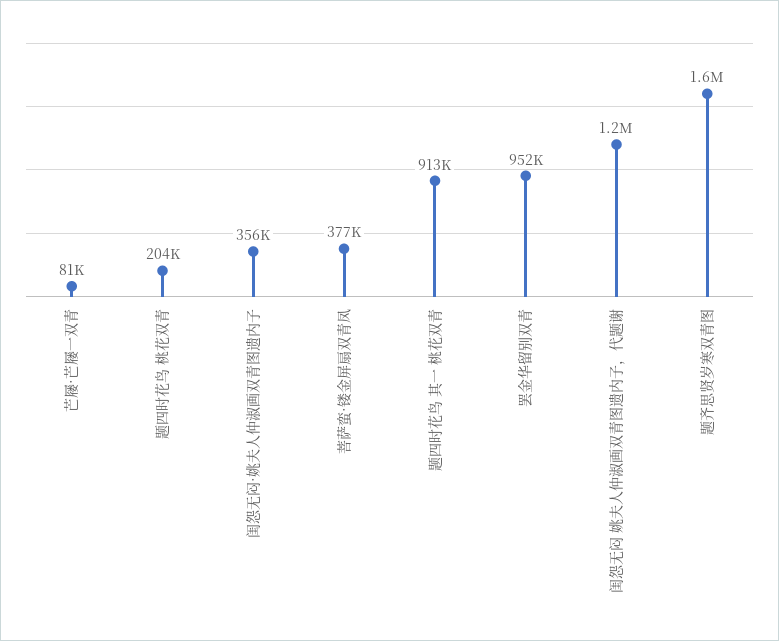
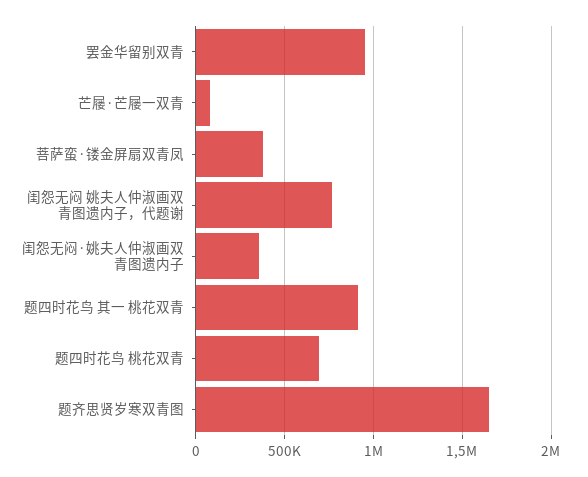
  {
    "芒屦·芒屦一双青": 81000,
-   "题四时花鸟 桃花双青": 204000,
+   "题四时花鸟 桃花双青": 700000,
    "闺怨无闷·姚夫人仲淑画双青图遗内子": 356000,
    "菩萨蛮·镂金屏扇双青凤": 377000,
    "题四时花鸟 其一 桃花双青": 913000,
    "罢金华留别双青": 952000,
-   "闺怨无闷 姚夫人仲淑画双青图遗内子，代题谢": 1200000,
+   "闺怨无闷 姚夫人仲淑画双青图遗内子，代题谢": 750000,
    "题齐思贤岁寒双青图": 1600000
  }

